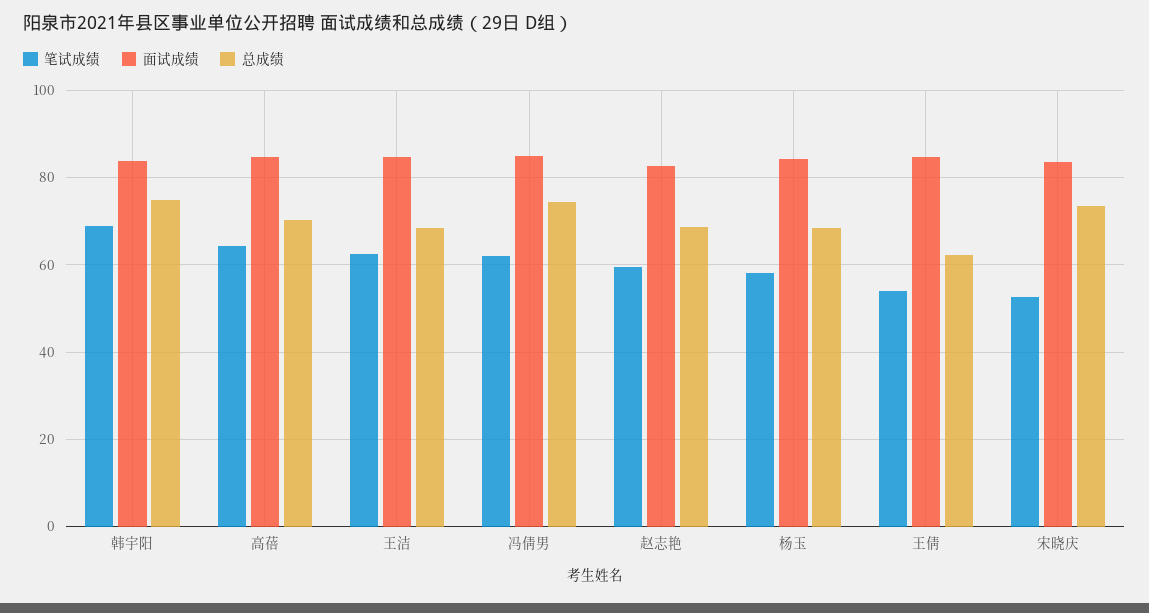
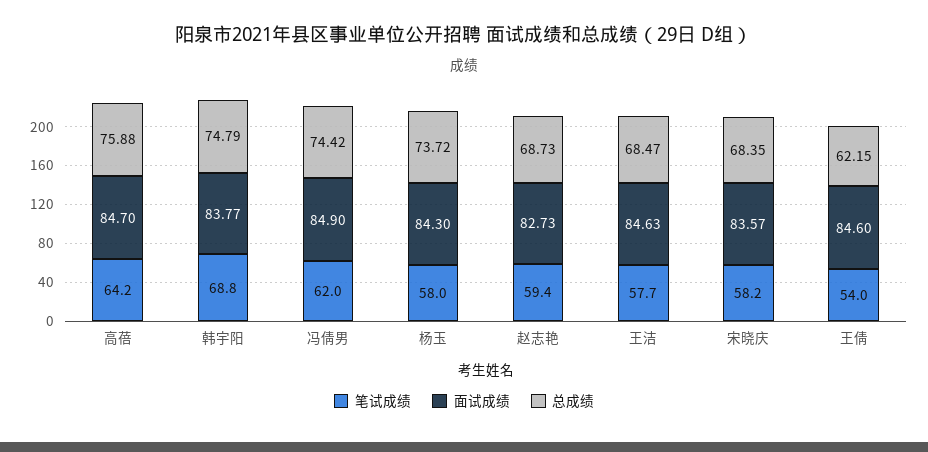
  {
    "笔试成绩": {
      "韩宇阳": 68.8,
      "高蓓": 64.2,
-     "王洁": 62,
+     "王洁": 57.7,
      "冯倩男": 62,
      "赵志艳": 59.4,
      "杨玉": 58,
      "王倩": 54,
-     "宋晓庆": 52
+     "宋晓庆": 58.2
    },
    "面试成绩": {
      "韩宇阳": 83.77,
      "高蓓": 84.7,
      "王洁": 84.63,
      "冯倩男": 84.9,
      "赵志艳": 82.73,
      "杨玉": 84.3,
      "王倩": 84.6,
      "宋晓庆": 83.57
    },
    "总成绩": {
      "韩宇阳": 74.79,
-     "高蓓": 70,
+     "高蓓": 75.88,
      "王洁": 68.47,
      "冯倩男": 74.42,
      "赵志艳": 68.73,
-     "杨玉": 68,
+     "杨玉": 73.72,
      "王倩": 62.15,
-     "宋晓庆": 74
+     "宋晓庆": 68.35
    }
  }

